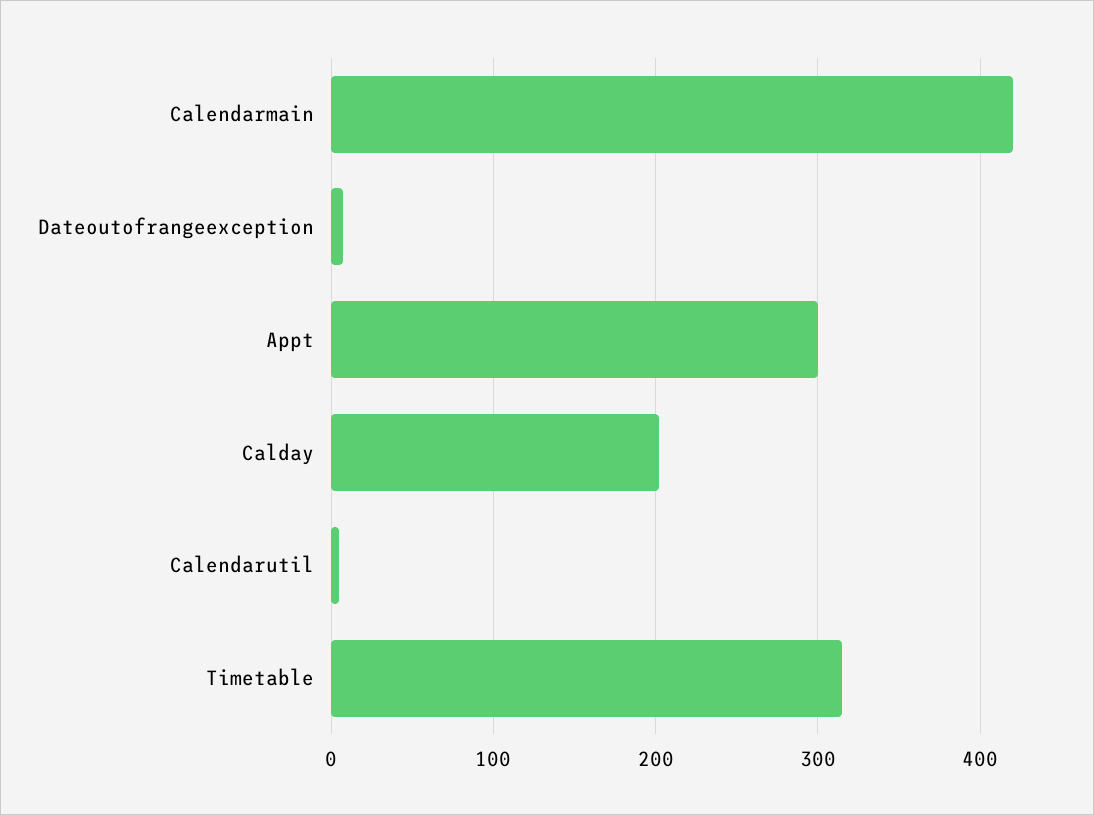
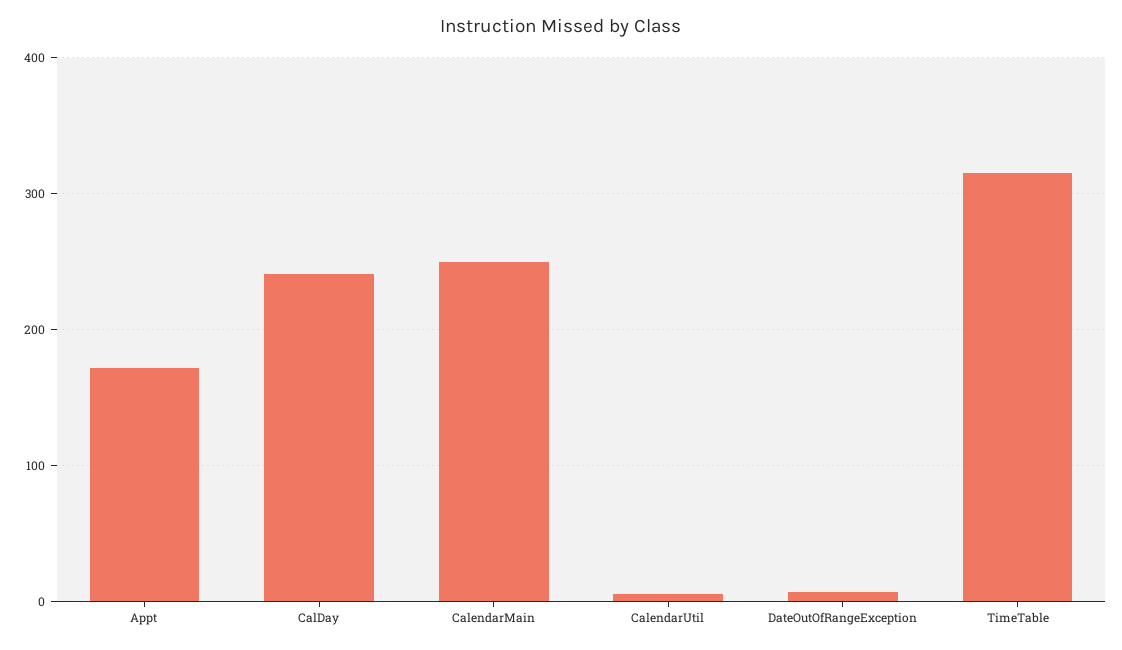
  {
-   "Calendarmain": 420,
+   "Calendarmain": 250,
    "Dateoutofrangeexception": 10,
-   "Appt": 300,
+   "Appt": 170,
-   "Calday": 200,
+   "Calday": 240,
    "Calendarutil": 10,
    "Timetable": 320
  }

